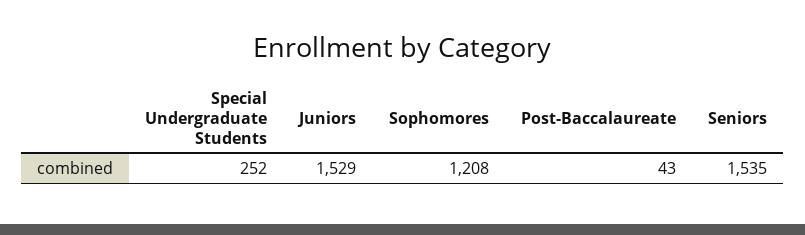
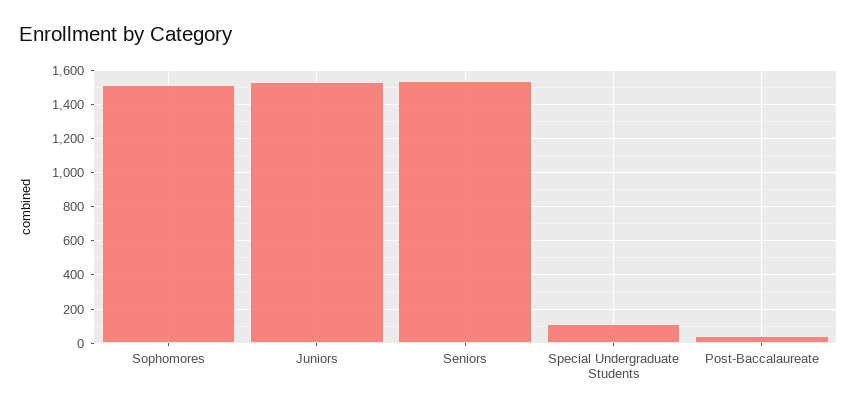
  {
-   "Special Undergraduate Students": 252,
+   "Special Undergraduate Students": 100,
    "Juniors": 1529,
-   "Sophomores": 1208,
+   "Sophomores": 1500,
    "Post-Baccalaureate": 43,
    "Seniors": 1535
  }

